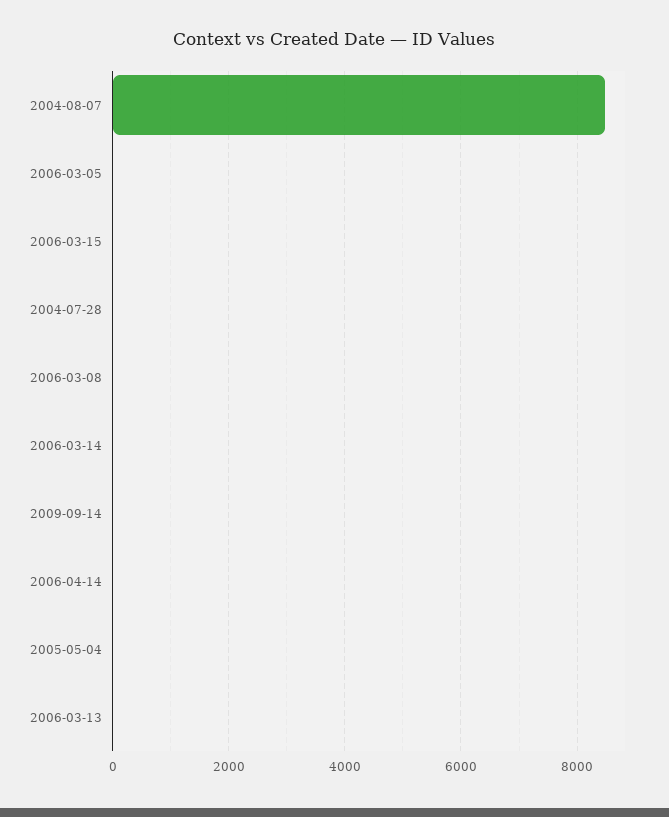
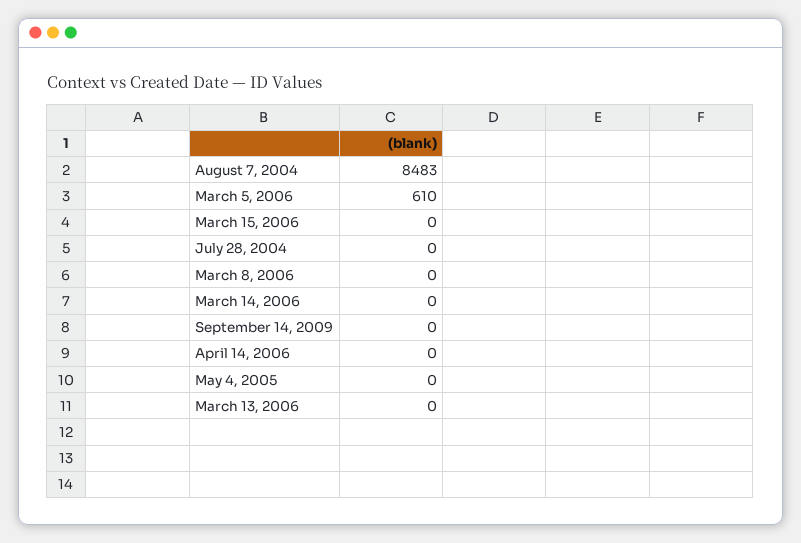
  {
    "2004-08-07": 8483,
-   "2006-03-05": 0,
+   "2006-03-05": 610,
    "2006-03-15": 0,
    "2004-07-28": 0,
    "2006-03-08": 0,
    "2006-03-14": 0,
    "2009-09-14": 0,
    "2006-04-14": 0,
    "2005-05-04": 0,
    "2006-03-13": 0
  }

